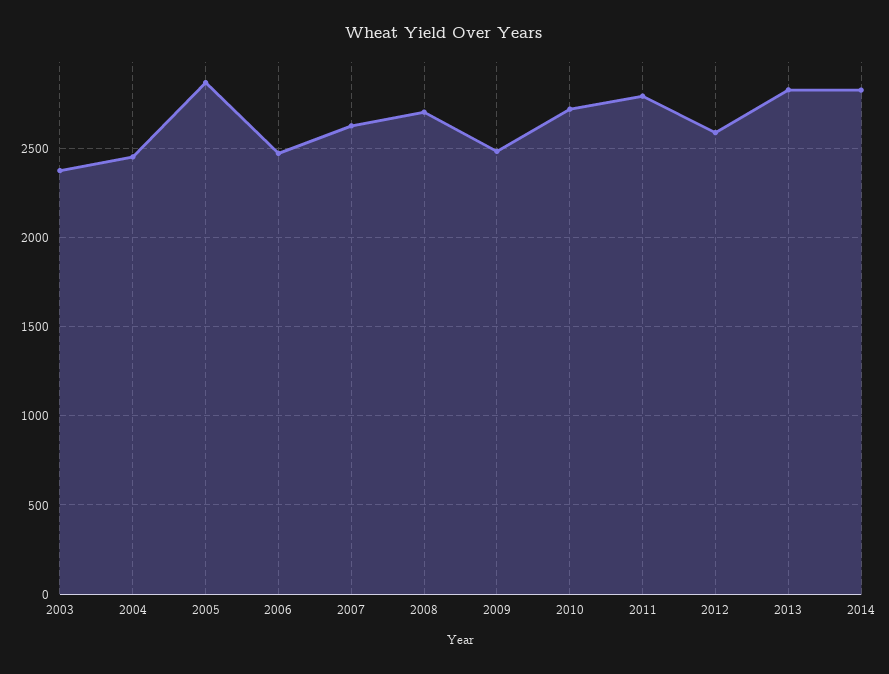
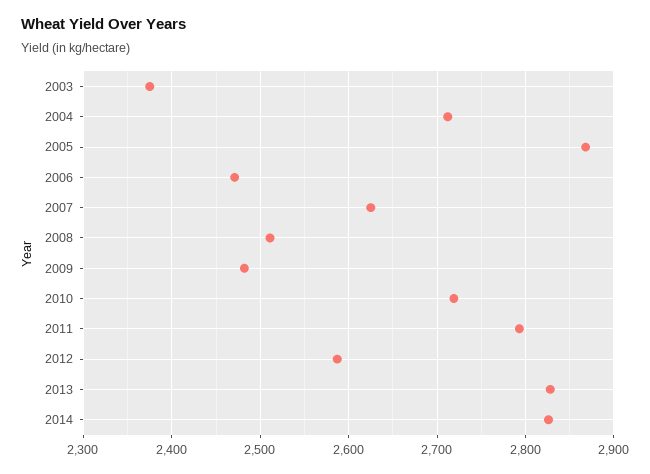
  {
    "2003": 2380,
-   "2004": 2450,
+   "2004": 2710,
    "2005": 2870,
    "2006": 2470,
    "2007": 2630,
-   "2008": 2700,
+   "2008": 2510,
    "2009": 2480,
    "2010": 2720,
    "2011": 2790,
    "2012": 2590,
    "2013": 2830,
    "2014": 2830
  }

